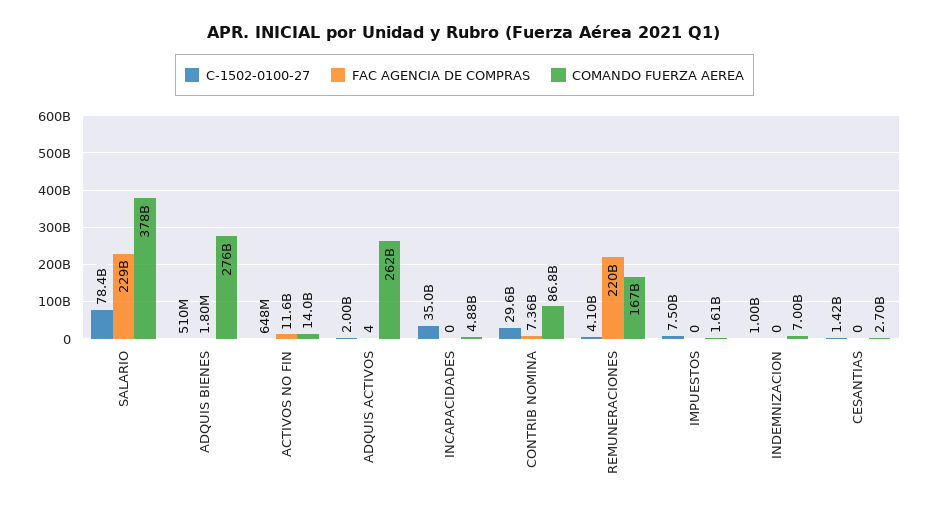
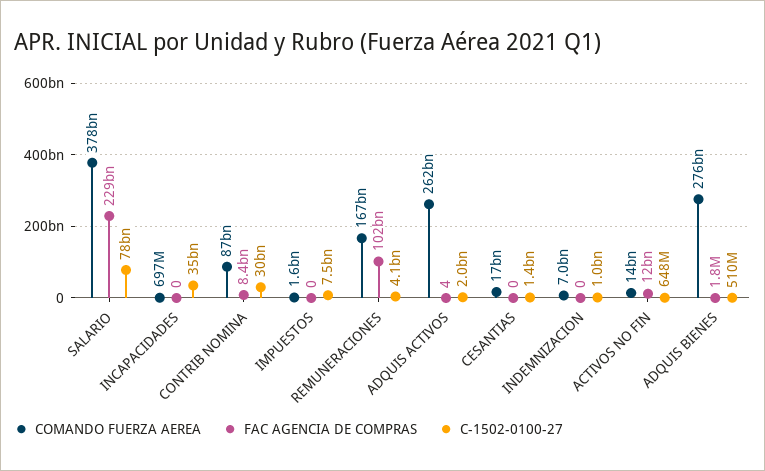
  {
    "C-1502-0100-27": {
      "SALARIO": 78400000000,
      "ADQUIS BIENES": 510000000,
      "ACTIVOS NO FIN": 648000000,
      "ADQUIS ACTIVOS": 2000000000,
      "INCAPACIDADES": 35000000000,
      "CONTRIB NOMINA": 29600000000,
      "REMUNERACIONES": 4100000000,
      "IMPUESTOS": 7500000000,
      "INDEMNIZACION": 1000000000,
      "CESANTIAS": 1420000000
    },
    "FAC AGENCIA DE COMPRAS": {
      "SALARIO": 229000000000,
      "ADQUIS BIENES": 1800000,
      "ACTIVOS NO FIN": 11600000000,
      "ADQUIS ACTIVOS": 4,
      "INCAPACIDADES": 0,
-     "CONTRIB NOMINA": 7360000000,
+     "CONTRIB NOMINA": 8400000000,
-     "REMUNERACIONES": 220000000000,
+     "REMUNERACIONES": 102000000000,
      "IMPUESTOS": 0,
      "INDEMNIZACION": 0,
      "CESANTIAS": 0
    },
    "COMANDO FUERZA AEREA": {
      "SALARIO": 378000000000,
      "ADQUIS BIENES": 276000000000,
      "ACTIVOS NO FIN": 14000000000,
      "ADQUIS ACTIVOS": 262000000000,
-     "INCAPACIDADES": 4880000000,
+     "INCAPACIDADES": 697000000,
      "CONTRIB NOMINA": 86800000000,
      "REMUNERACIONES": 167000000000,
      "IMPUESTOS": 1610000000,
      "INDEMNIZACION": 7000000000,
-     "CESANTIAS": 2700000000
+     "CESANTIAS": 17000000000
    }
  }

